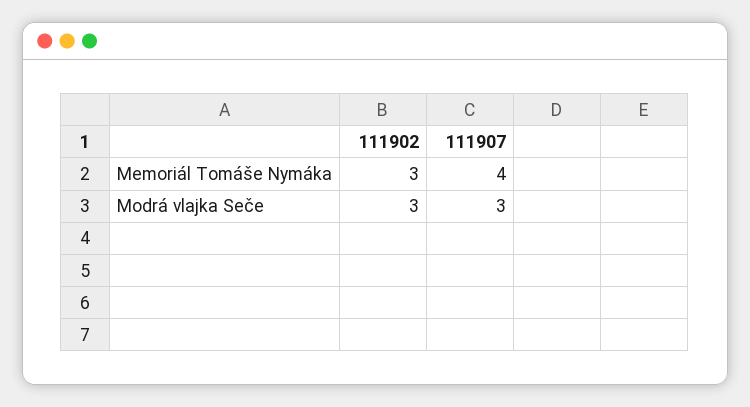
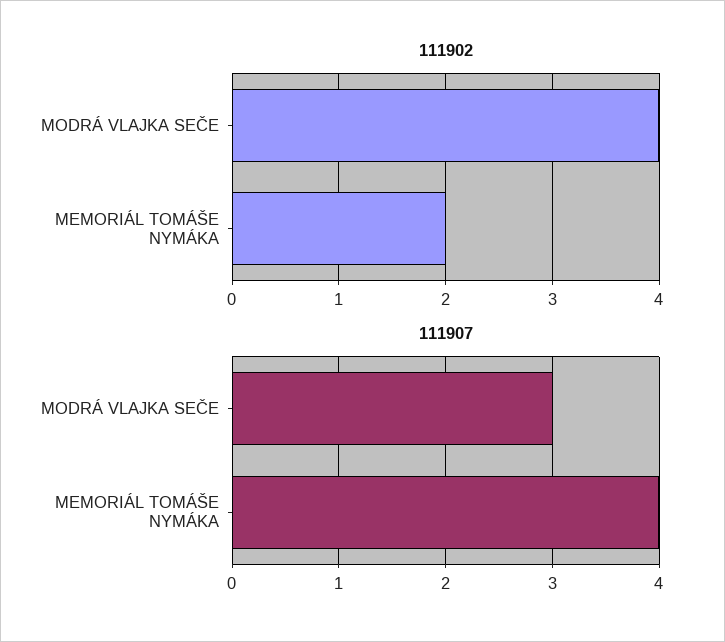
  {
    "111902": {
-     "Memoriál Tomáše Nymáka": 3,
+     "Memoriál Tomáše Nymáka": 2,
-     "Modrá vlajka Seče": 3
+     "Modrá vlajka Seče": 4
    },
    "111907": {
      "Memoriál Tomáše Nymáka": 4,
      "Modrá vlajka Seče": 3
    }
  }

